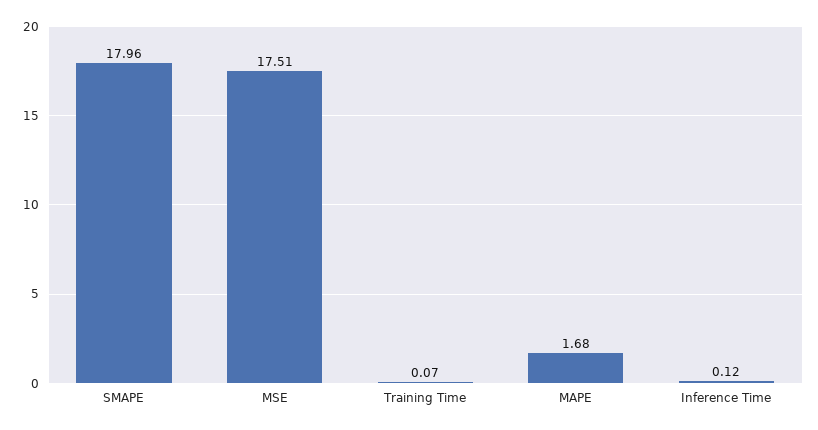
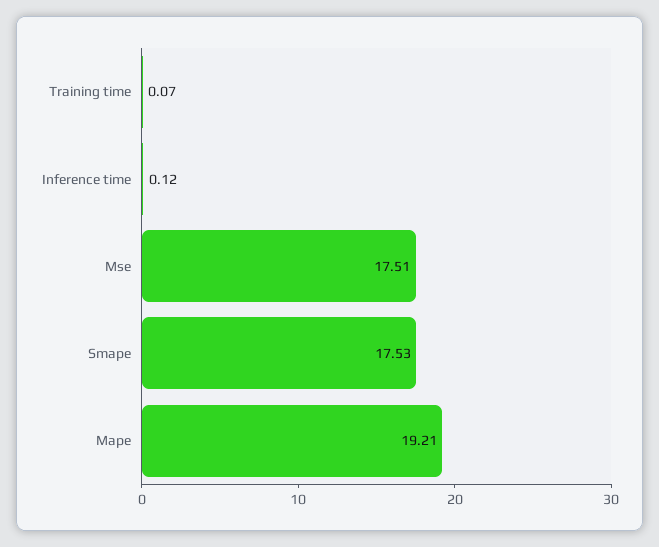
  {
-   "SMAPE": 17.96,
+   "SMAPE": 17.53,
    "MSE": 17.51,
    "Training Time": 0.07,
-   "MAPE": 1.68,
+   "MAPE": 19.21,
    "Inference Time": 0.12
  }

